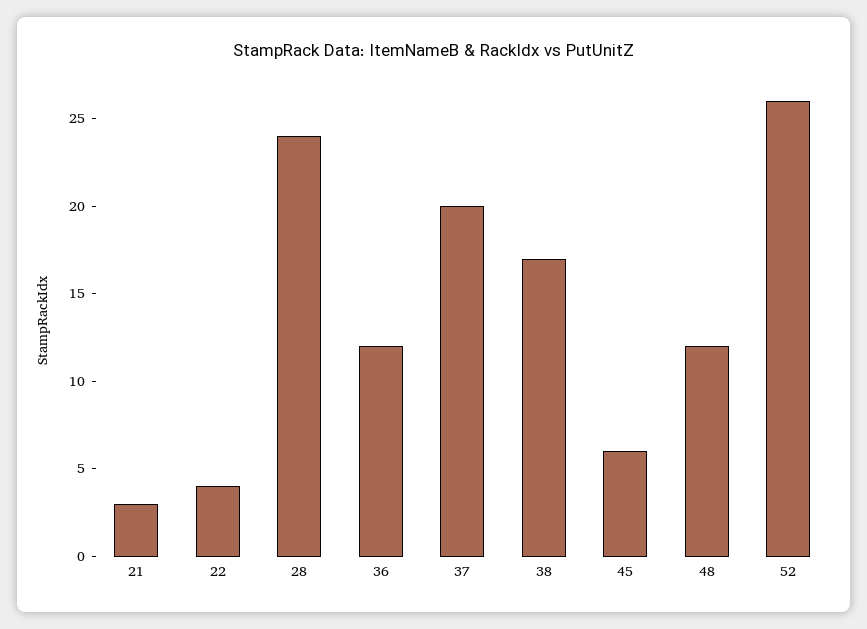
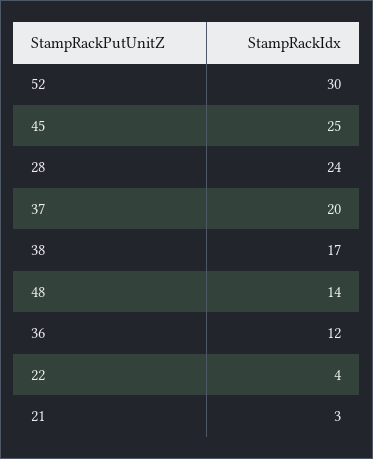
  {
    "21": 3,
    "22": 4,
    "28": 24,
    "36": 12,
    "37": 20,
    "38": 17,
-   "45": 6,
+   "45": 25,
-   "48": 12,
+   "48": 14,
-   "52": 26
+   "52": 30
  }

